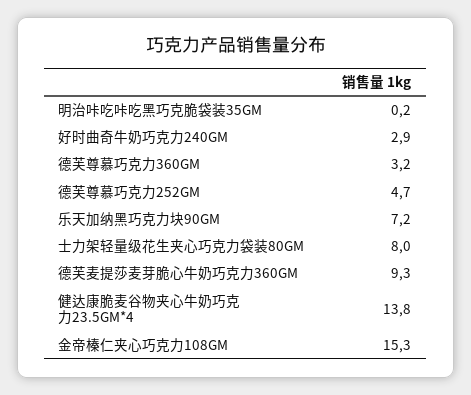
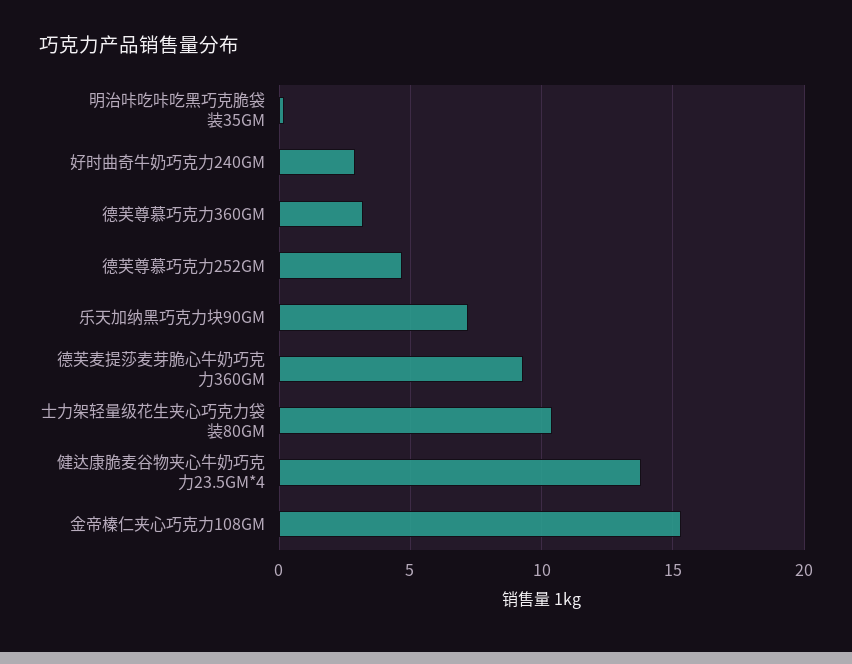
  {
    "明治咔吃咔吃黑巧克脆袋装35GM": 0.2,
    "好时曲奇牛奶巧克力240GM": 2.9,
    "德芙尊慕巧克力360GM": 3.2,
    "德芙尊慕巧克力252GM": 4.7,
    "乐天加纳黑巧克力块90GM": 7.2,
-   "士力架轻量级花生夹心巧克力袋装80GM": 8,
+   "士力架轻量级花生夹心巧克力袋装80GM": 10.5,
    "德芙麦提莎麦芽脆心牛奶巧克力360GM": 9.3,
    "健达康脆麦谷物夹心牛奶巧克力23.5GM*4": 13.8,
    "金帝榛仁夹心巧克力108GM": 15.3
  }

